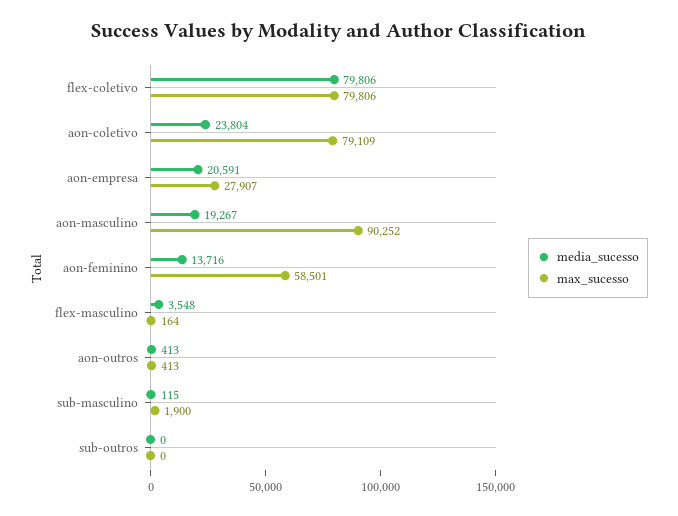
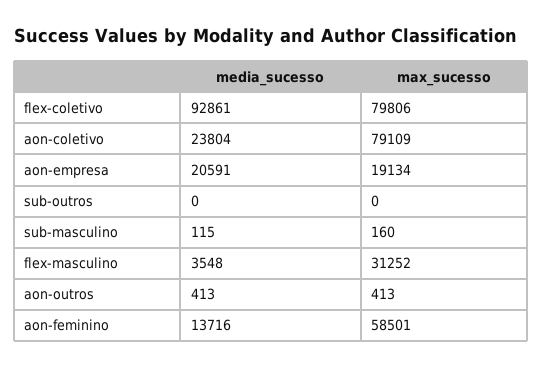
  {
    "media_sucesso": {
-     "flex-coletivo": 79806,
+     "flex-coletivo": 92861,
      "aon-coletivo": 23804,
      "aon-empresa": 20591,
-     "aon-masculino": 19267,
      "aon-feminino": 13716,
      "flex-masculino": 3548,
      "aon-outros": 413,
      "sub-masculino": 115,
      "sub-outros": 0
    },
    "max_sucesso": {
      "flex-coletivo": 79806,
      "aon-coletivo": 79109,
-     "aon-empresa": 27907,
+     "aon-empresa": 19134,
-     "aon-masculino": 90252,
      "aon-feminino": 58501,
-     "flex-masculino": 164,
+     "flex-masculino": 31252,
      "aon-outros": 413,
-     "sub-masculino": 1900,
+     "sub-masculino": 160,
      "sub-outros": 0
    }
  }

